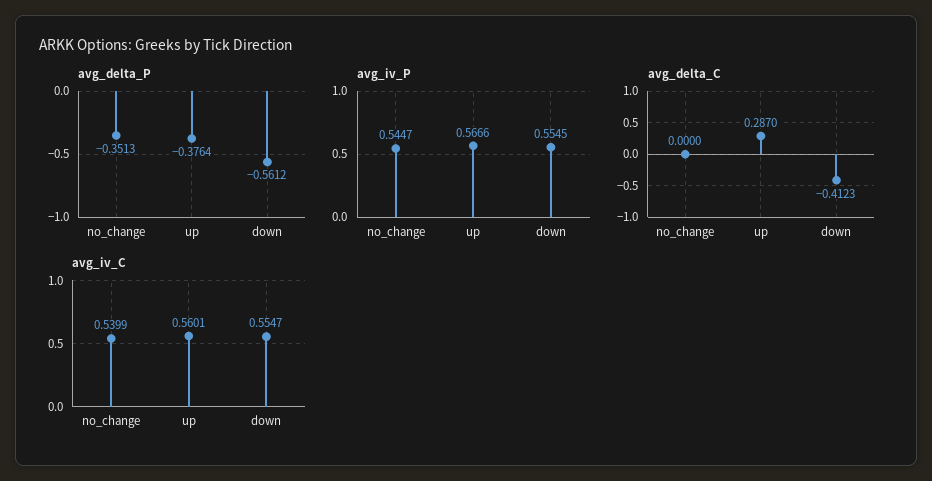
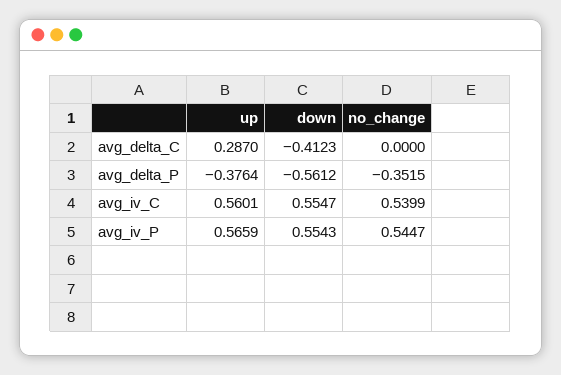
  {
    "avg_delta_P": {
-     "no_change": -0.3513,
+     "no_change": -0.3515,
      "up": -0.3764,
      "down": -0.5612
    },
    "avg_iv_P": {
      "no_change": 0.5447,
-     "up": 0.5666,
+     "up": 0.5659,
-     "down": 0.5545
+     "down": 0.5543
    },
    "avg_delta_C": {
      "no_change": 0,
      "up": 0.287,
      "down": -0.4123
    },
    "avg_iv_C": {
      "no_change": 0.5399,
      "up": 0.5601,
      "down": 0.5547
    }
  }

